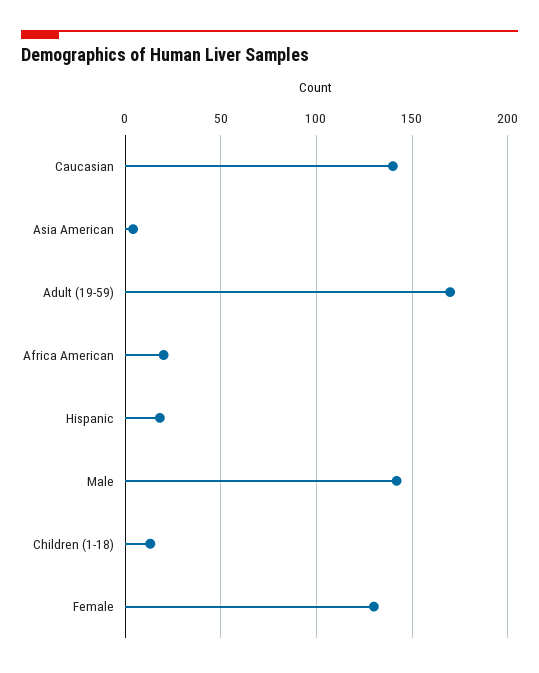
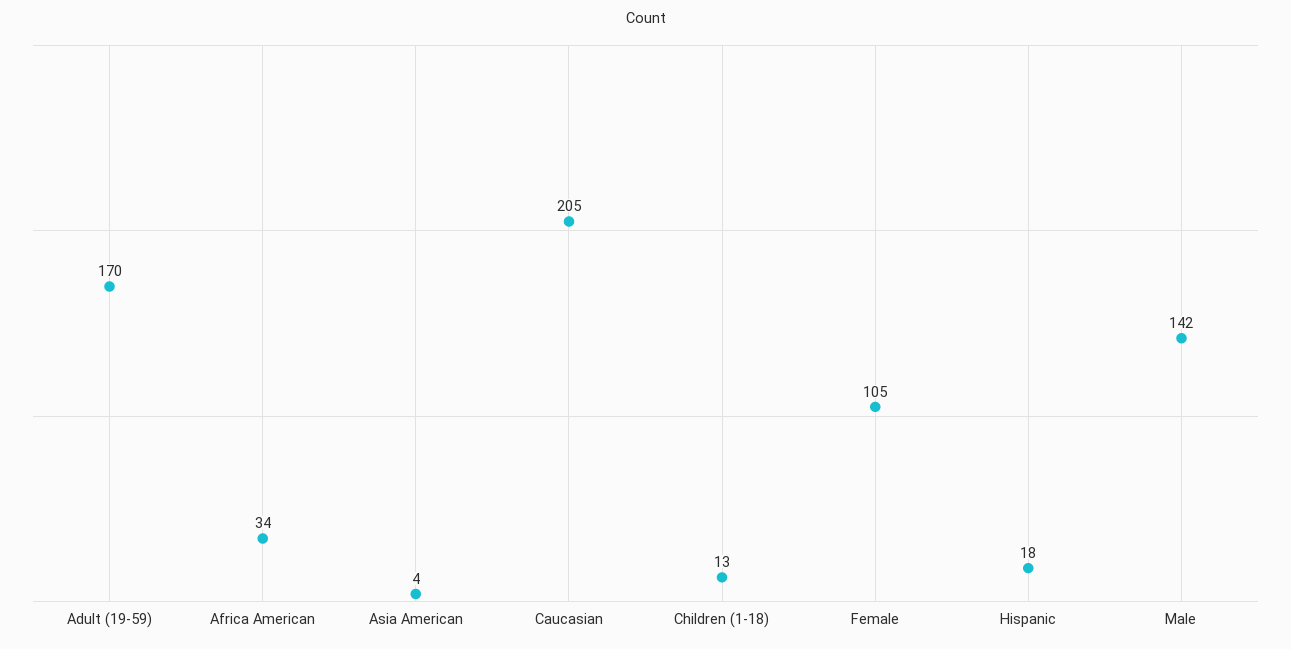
  {
-   "Caucasian": 140,
+   "Caucasian": 205,
    "Asia American": 4,
    "Adult (19-59)": 170,
-   "Africa American": 20,
+   "Africa American": 34,
    "Hispanic": 18,
    "Male": 142,
    "Children (1-18)": 13,
-   "Female": 130
+   "Female": 105
  }

